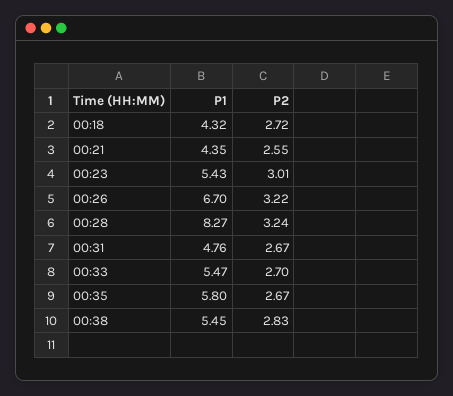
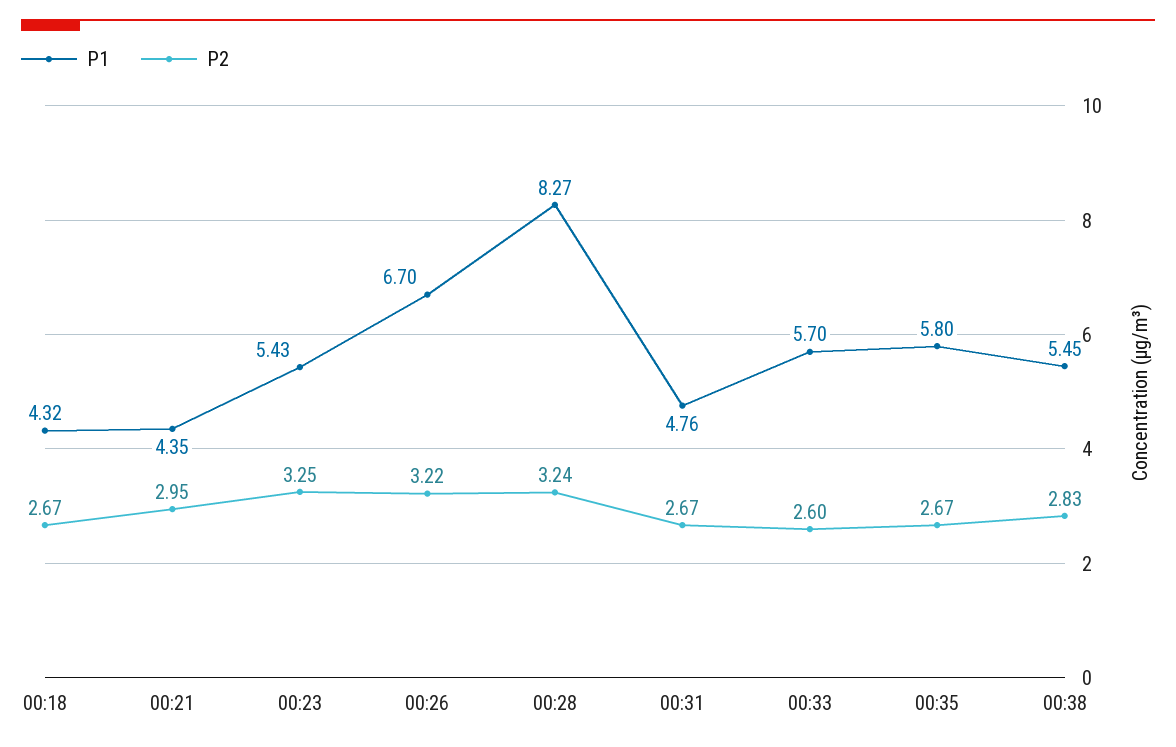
  {
    "P1": {
      "00:18": 4.32,
      "00:21": 4.35,
      "00:23": 5.43,
      "00:26": 6.7,
      "00:28": 8.27,
      "00:31": 4.76,
-     "00:33": 5.47,
+     "00:33": 5.7,
      "00:35": 5.8,
      "00:38": 5.45
    },
    "P2": {
-     "00:18": 2.72,
+     "00:18": 2.67,
-     "00:21": 2.55,
+     "00:21": 2.95,
-     "00:23": 3.01,
+     "00:23": 3.25,
      "00:26": 3.22,
      "00:28": 3.24,
      "00:31": 2.67,
-     "00:33": 2.7,
+     "00:33": 2.6,
      "00:35": 2.67,
      "00:38": 2.83
    }
  }

